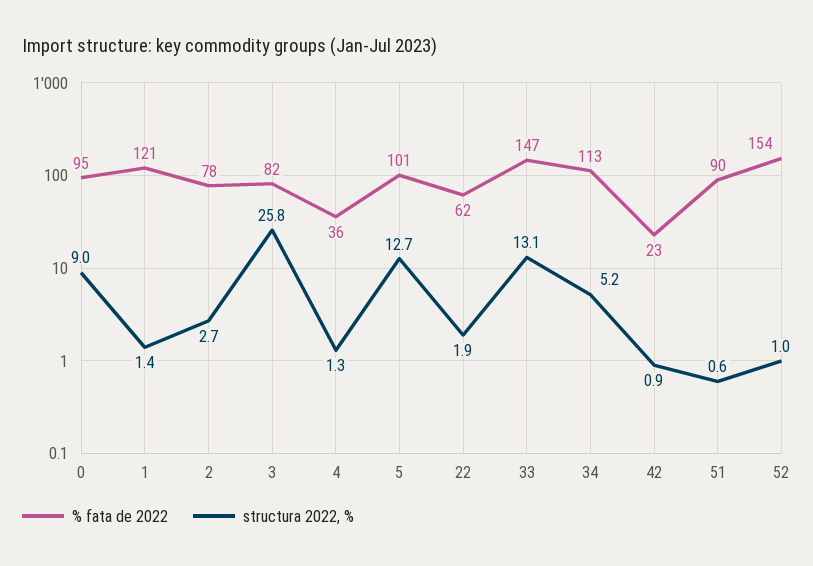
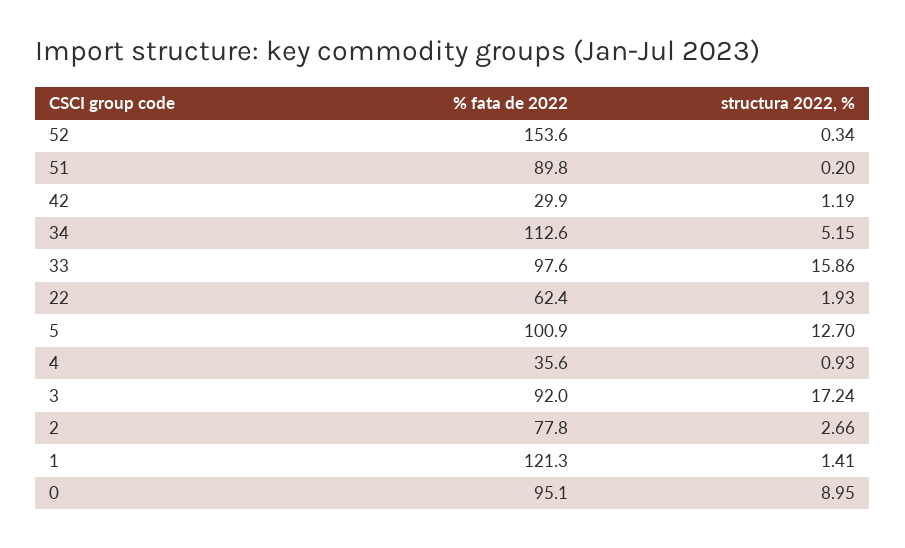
  {
    "% fata de 2022": {
      "0": 95.1,
      "1": 121.3,
      "2": 77.8,
-     "3": 82,
+     "3": 92,
      "4": 35.6,
      "5": 100.9,
      "22": 62.4,
-     "33": 147,
+     "33": 97.6,
      "34": 112.6,
-     "42": 23,
+     "42": 29.9,
      "51": 89.8,
      "52": 153.6
    },
    "structura 2022, %": {
      "0": 8.95,
      "1": 1.41,
      "2": 2.66,
-     "3": 25.8,
+     "3": 17.24,
-     "4": 1.3,
+     "4": 0.93,
      "5": 12.7,
      "22": 1.93,
-     "33": 13.1,
+     "33": 15.86,
      "34": 5.15,
-     "42": 0.9,
+     "42": 1.19,
-     "51": 0.6,
+     "51": 0.2,
-     "52": 1
+     "52": 0.34
    }
  }

